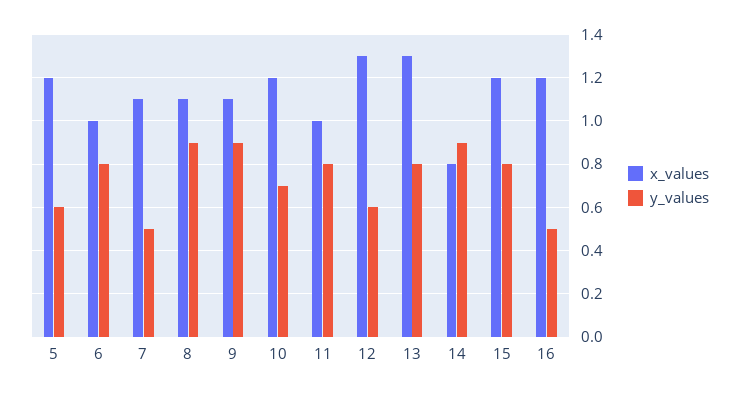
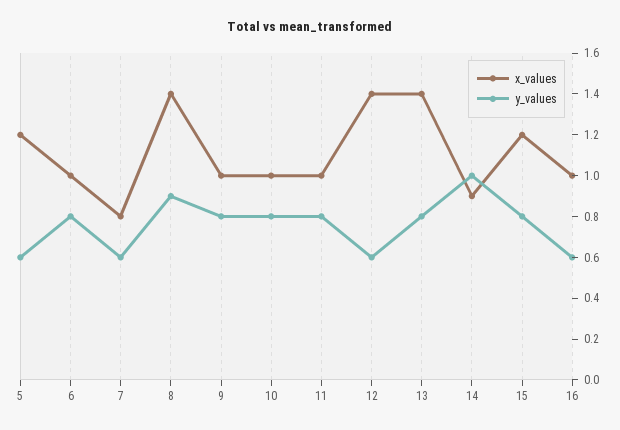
  {
    "x_values": {
      "5": 1.2,
      "6": 1,
-     "7": 1.1,
+     "7": 0.8,
-     "8": 1.1,
+     "8": 1.4,
-     "9": 1.1,
+     "9": 1,
-     "10": 1.2,
+     "10": 1,
      "11": 1,
-     "12": 1.3,
+     "12": 1.4,
-     "13": 1.3,
+     "13": 1.4,
-     "14": 0.8,
+     "14": 0.9,
      "15": 1.2,
-     "16": 1.2
+     "16": 1
    },
    "y_values": {
      "5": 0.6,
      "6": 0.8,
-     "7": 0.5,
+     "7": 0.6,
      "8": 0.9,
-     "9": 0.9,
+     "9": 0.8,
-     "10": 0.7,
+     "10": 0.8,
      "11": 0.8,
      "12": 0.6,
      "13": 0.8,
-     "14": 0.9,
+     "14": 1,
      "15": 0.8,
-     "16": 0.5
+     "16": 0.6
    }
  }

